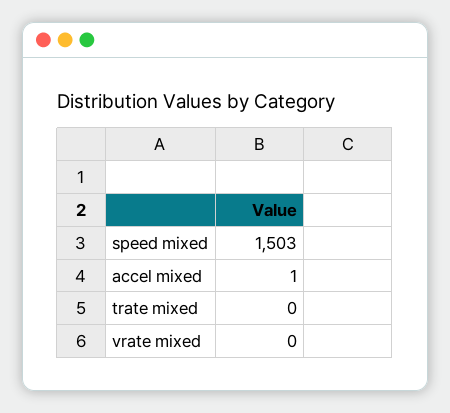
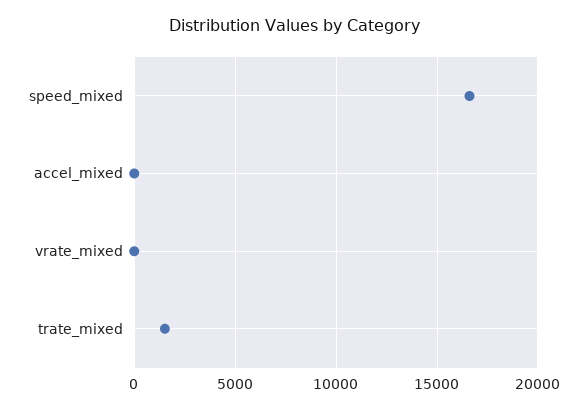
  {
-   "speed mixed": 1503,
+   "speed mixed": 16500,
    "accel mixed": 1,
-   "trate mixed": 0,
+   "trate mixed": 1500,
    "vrate mixed": 0
  }

